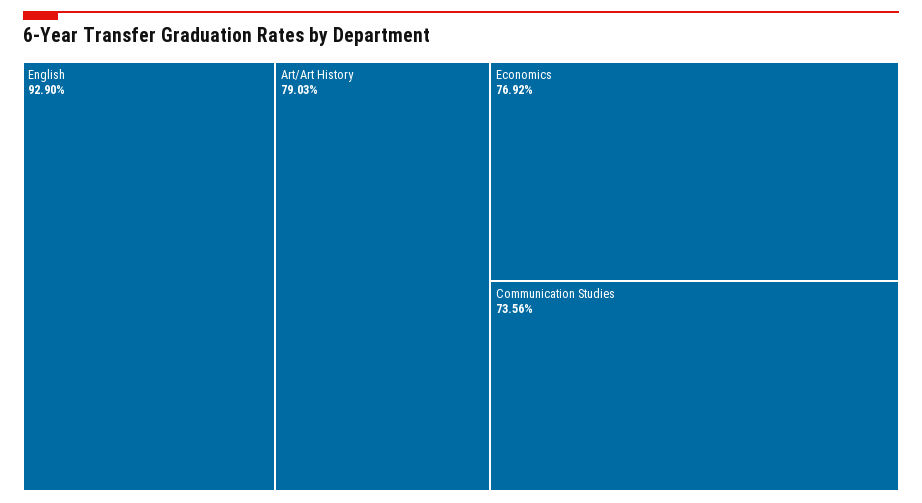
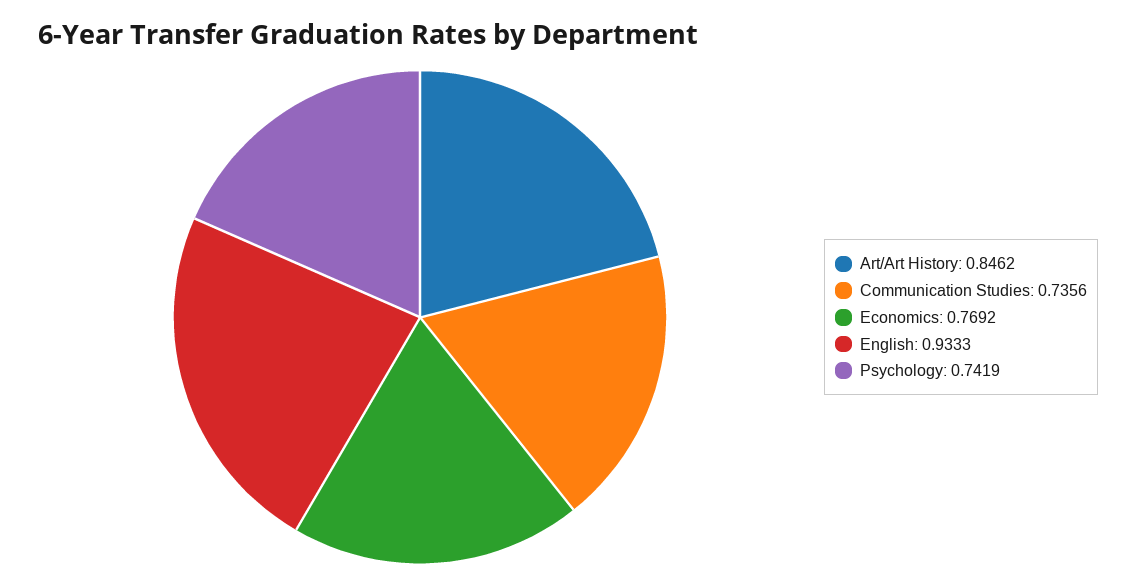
  {
-   "English": 0.929,
+   "English": 0.9333,
-   "Art/Art History": 0.7903,
+   "Art/Art History": 0.8462,
    "Economics": 0.7692,
-   "Communication Studies": 0.7356
+   "Communication Studies": 0.7356,
+   "Psychology": 0.7419
  }

